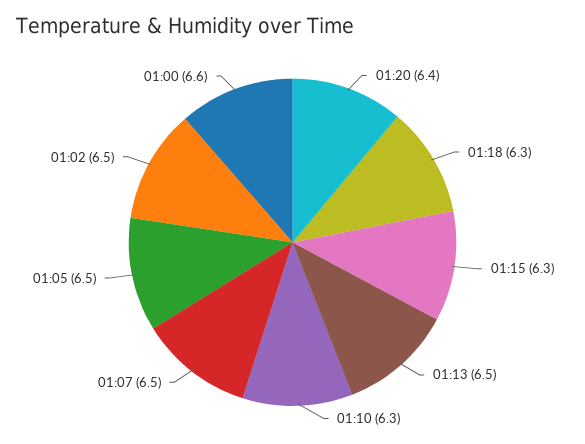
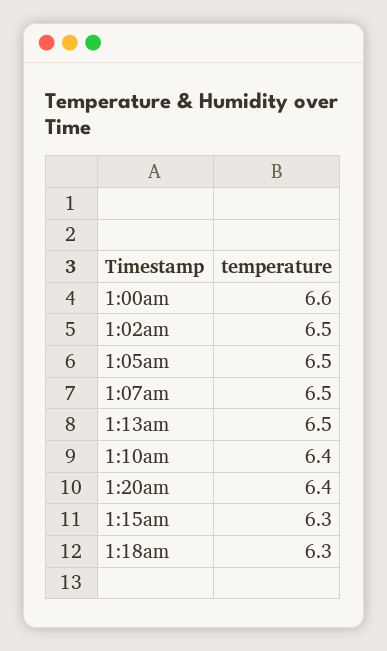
  {
    "01:20": 6.4,
    "01:18": 6.3,
    "01:15": 6.3,
    "01:13": 6.5,
-   "01:10": 6.3,
+   "01:10": 6.4,
    "01:07": 6.5,
    "01:05": 6.5,
    "01:02": 6.5,
    "01:00": 6.6
  }

